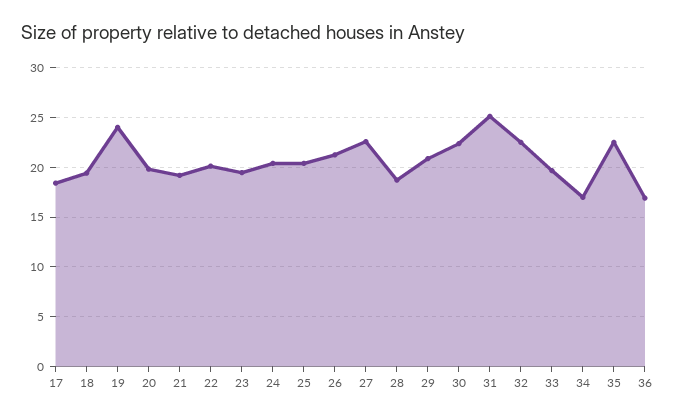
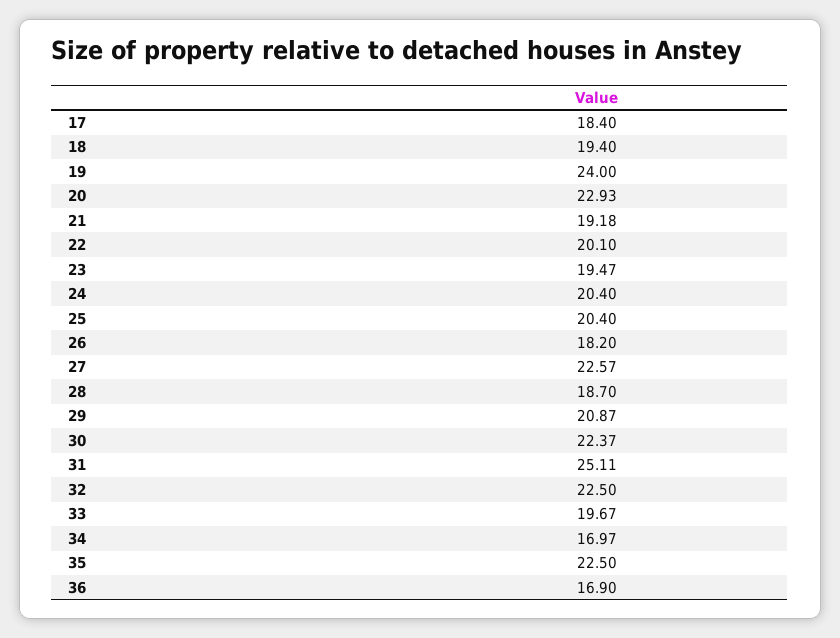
  {
    "17": 18.4,
    "18": 19.4,
    "19": 24,
-   "20": 20,
+   "20": 22.93,
    "21": 19.18,
    "22": 20.1,
    "23": 19.47,
    "24": 20.4,
    "25": 20.4,
-   "26": 21,
+   "26": 18.2,
    "27": 22.57,
    "28": 18.7,
    "29": 20.87,
    "30": 22.37,
    "31": 25.11,
    "32": 22.5,
    "33": 19.67,
    "34": 16.97,
    "35": 22.5,
    "36": 16.9
  }

